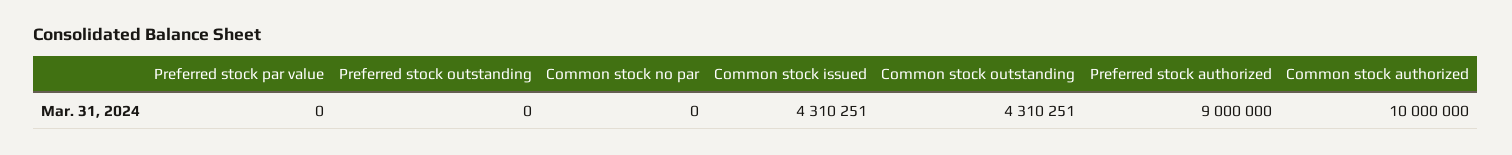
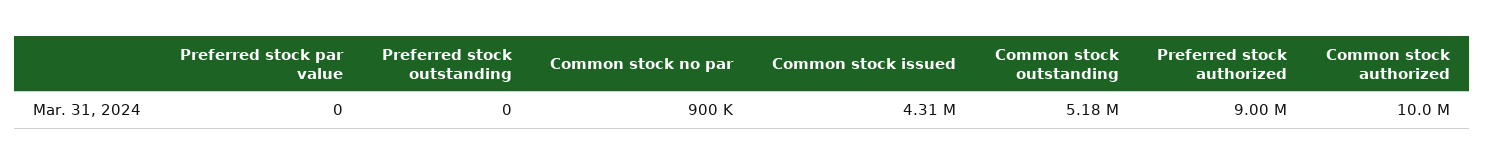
  {
    "Preferred stock par value": 0,
    "Preferred stock outstanding": 0,
-   "Common stock no par": 0,
+   "Common stock no par": 900000,
    "Common stock issued": 4310251,
-   "Common stock outstanding": 4310251,
+   "Common stock outstanding": 5180000,
    "Preferred stock authorized": 9000000,
    "Common stock authorized": 10000000
  }

